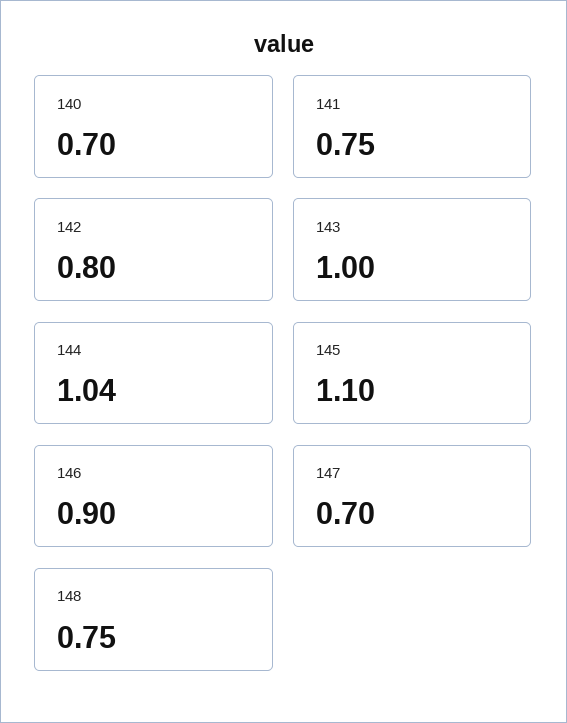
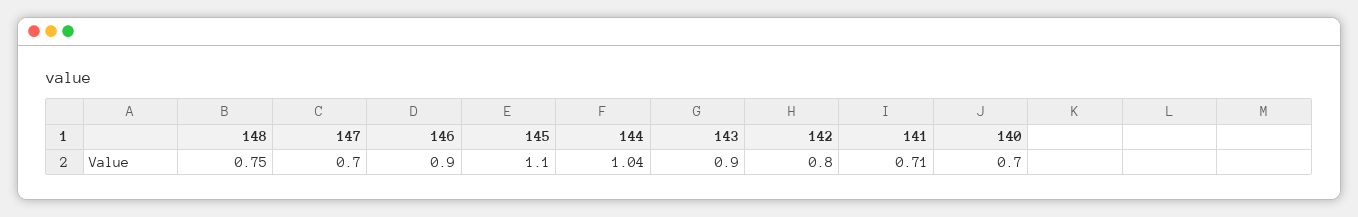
  {
    "140": 0.7,
-   "141": 0.75,
+   "141": 0.71,
    "142": 0.8,
-   "143": 1,
+   "143": 0.9,
    "144": 1.04,
    "145": 1.1,
    "146": 0.9,
    "147": 0.7,
    "148": 0.75
  }

